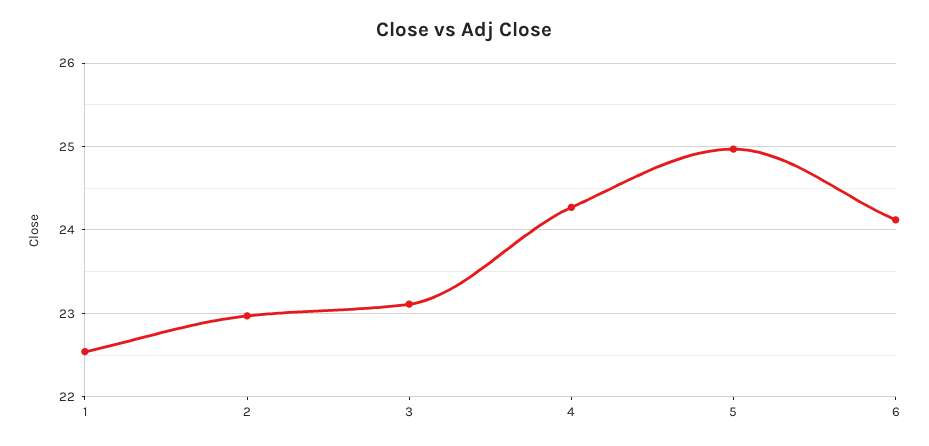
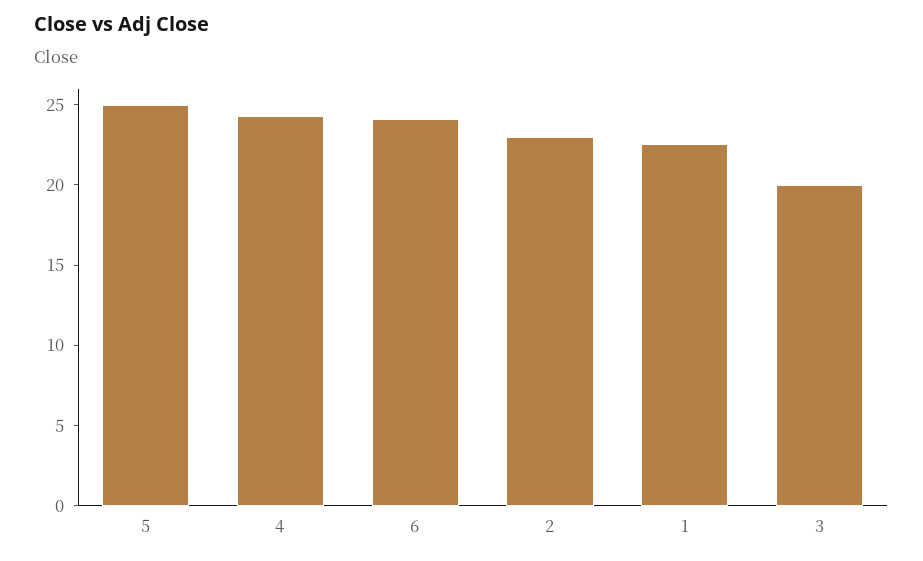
  {
    "1": 22.5,
    "2": 23,
-   "3": 23.1,
+   "3": 20,
    "4": 24.3,
    "5": 25,
    "6": 24.1
  }

